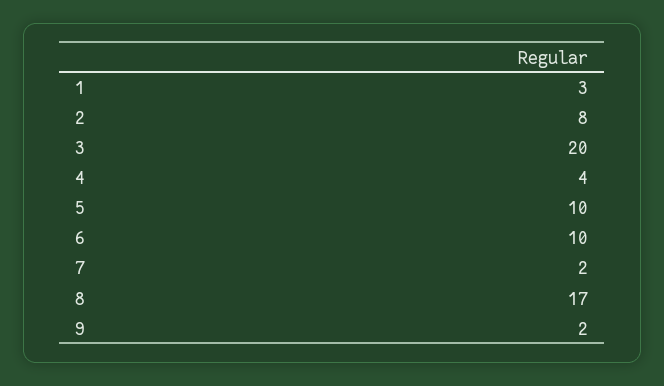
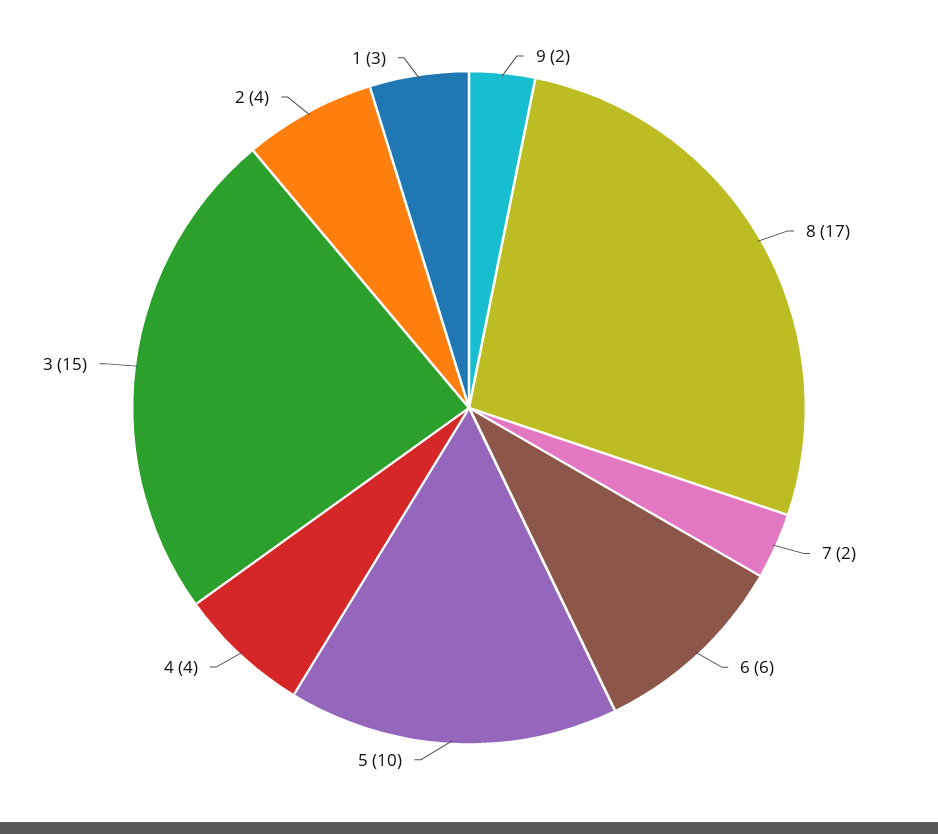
  {
    "1": 3,
-   "2": 8,
+   "2": 4,
-   "3": 20,
+   "3": 15,
    "4": 4,
    "5": 10,
-   "6": 10,
+   "6": 6,
    "7": 2,
    "8": 17,
    "9": 2
  }

